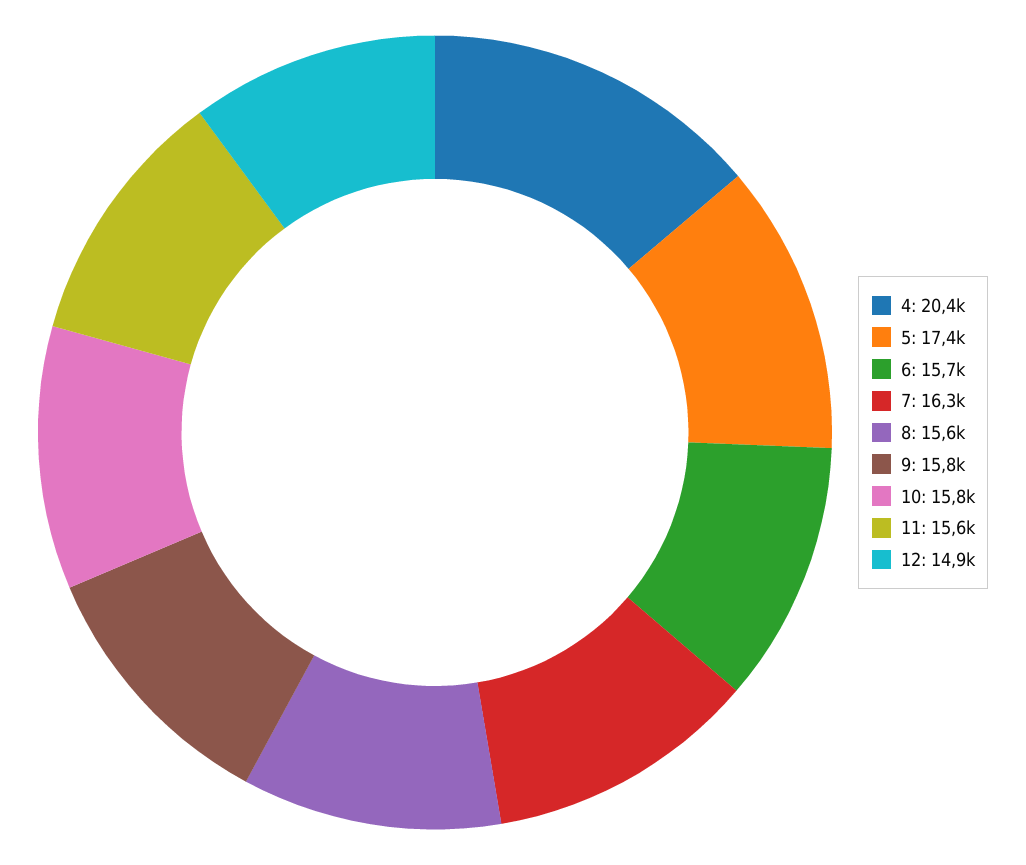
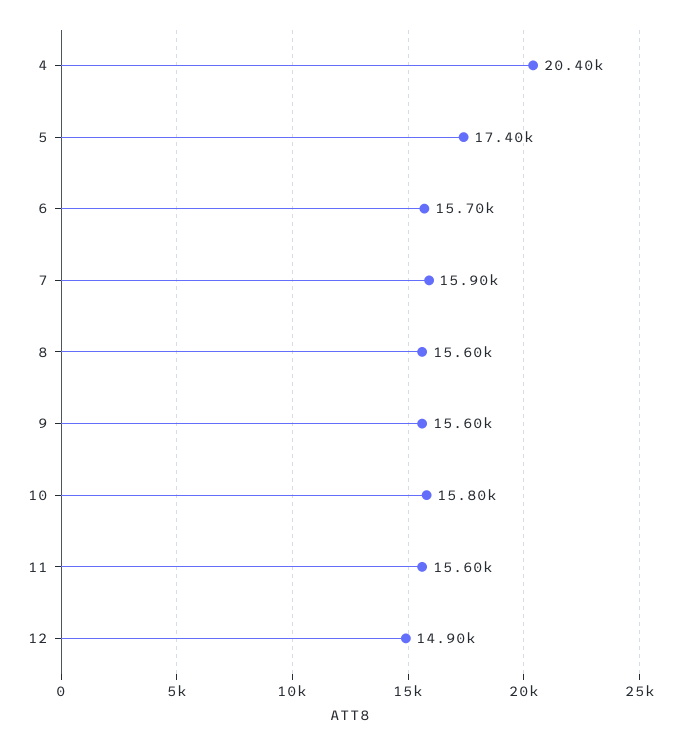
  {
    "4": 20400,
    "5": 17400,
    "6": 15700,
-   "7": 16300,
+   "7": 15900,
    "8": 15600,
-   "9": 15800,
+   "9": 15600,
    "10": 15800,
    "11": 15600,
    "12": 14900
  }

